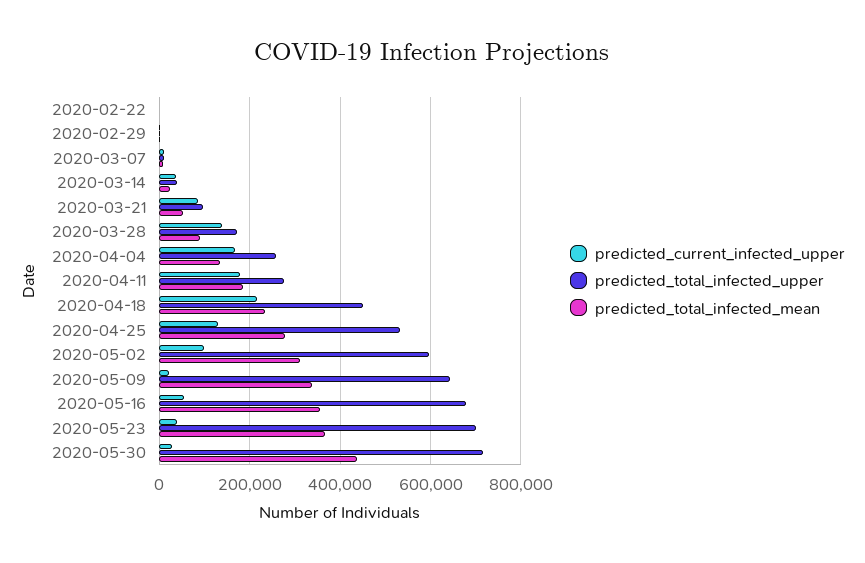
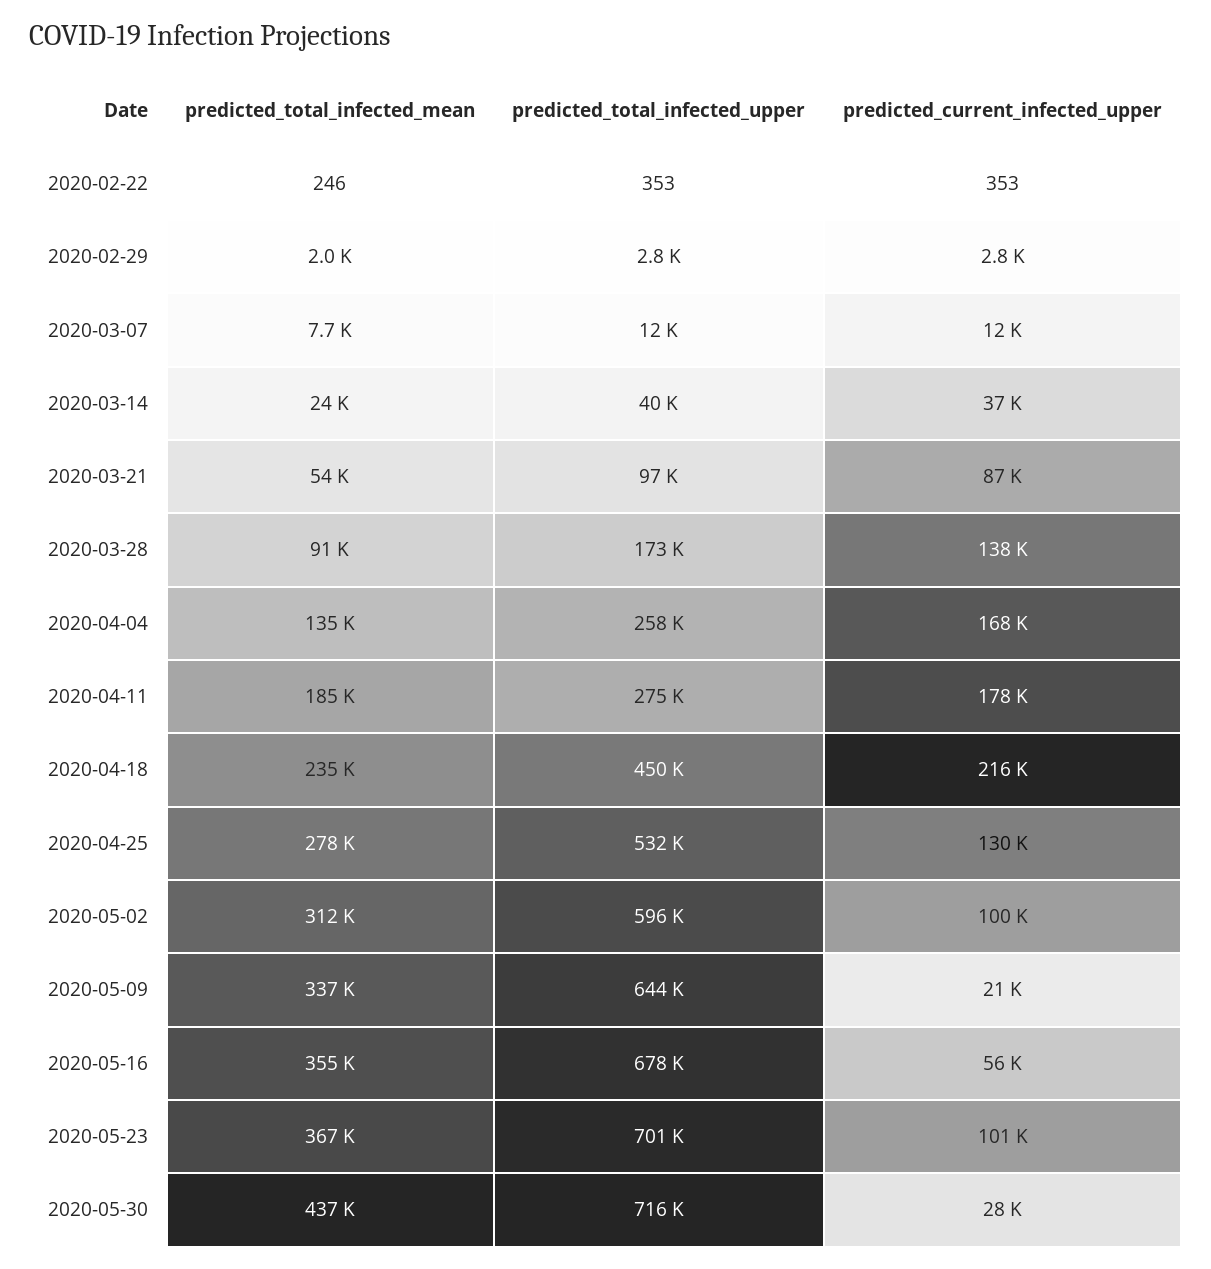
  {
    "predicted_current_infected_upper": {
      "2020-02-22": 353,
      "2020-02-29": 2800,
      "2020-03-07": 12000,
      "2020-03-14": 37000,
      "2020-03-21": 87000,
      "2020-03-28": 138000,
      "2020-04-04": 168000,
      "2020-04-11": 178000,
      "2020-04-18": 216000,
      "2020-04-25": 130000,
      "2020-05-02": 100000,
      "2020-05-09": 21000,
      "2020-05-16": 56000,
-     "2020-05-23": 40000,
+     "2020-05-23": 101000,
      "2020-05-30": 28000
    },
    "predicted_total_infected_upper": {
      "2020-02-22": 353,
      "2020-02-29": 2800,
      "2020-03-07": 12000,
      "2020-03-14": 40000,
      "2020-03-21": 97000,
      "2020-03-28": 173000,
      "2020-04-04": 258000,
      "2020-04-11": 275000,
      "2020-04-18": 450000,
      "2020-04-25": 532000,
      "2020-05-02": 596000,
      "2020-05-09": 644000,
      "2020-05-16": 678000,
      "2020-05-23": 701000,
      "2020-05-30": 716000
    },
    "predicted_total_infected_mean": {
      "2020-02-22": 246,
      "2020-02-29": 2000,
      "2020-03-07": 7700,
      "2020-03-14": 24000,
      "2020-03-21": 54000,
      "2020-03-28": 91000,
      "2020-04-04": 135000,
      "2020-04-11": 185000,
      "2020-04-18": 235000,
      "2020-04-25": 278000,
      "2020-05-02": 312000,
      "2020-05-09": 337000,
      "2020-05-16": 355000,
      "2020-05-23": 367000,
      "2020-05-30": 437000
    }
  }

